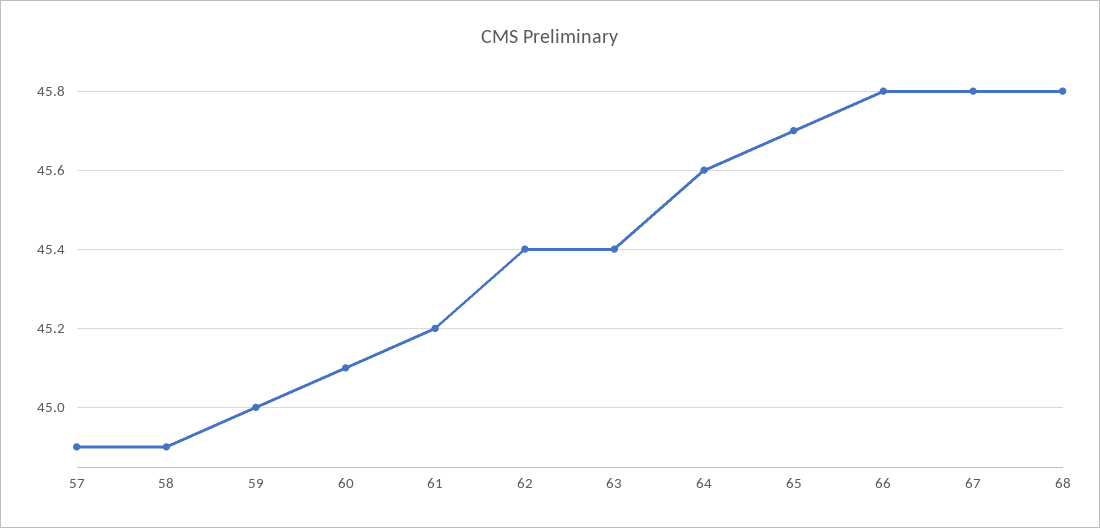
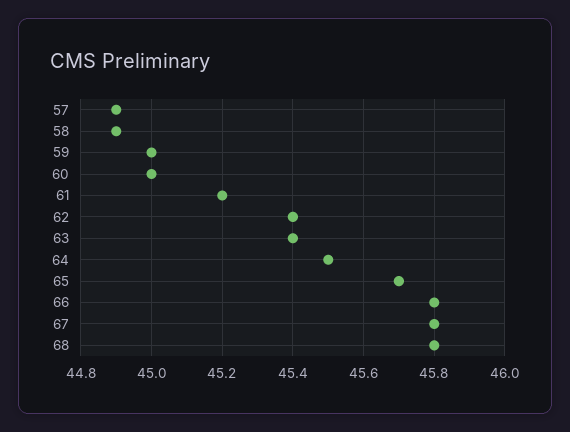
  {
    "57": 44.9,
    "58": 44.9,
    "59": 45,
-   "60": 45.1,
+   "60": 45,
    "61": 45.2,
    "62": 45.4,
    "63": 45.4,
-   "64": 45.6,
+   "64": 45.5,
    "65": 45.7,
    "66": 45.8,
    "67": 45.8,
    "68": 45.8
  }

